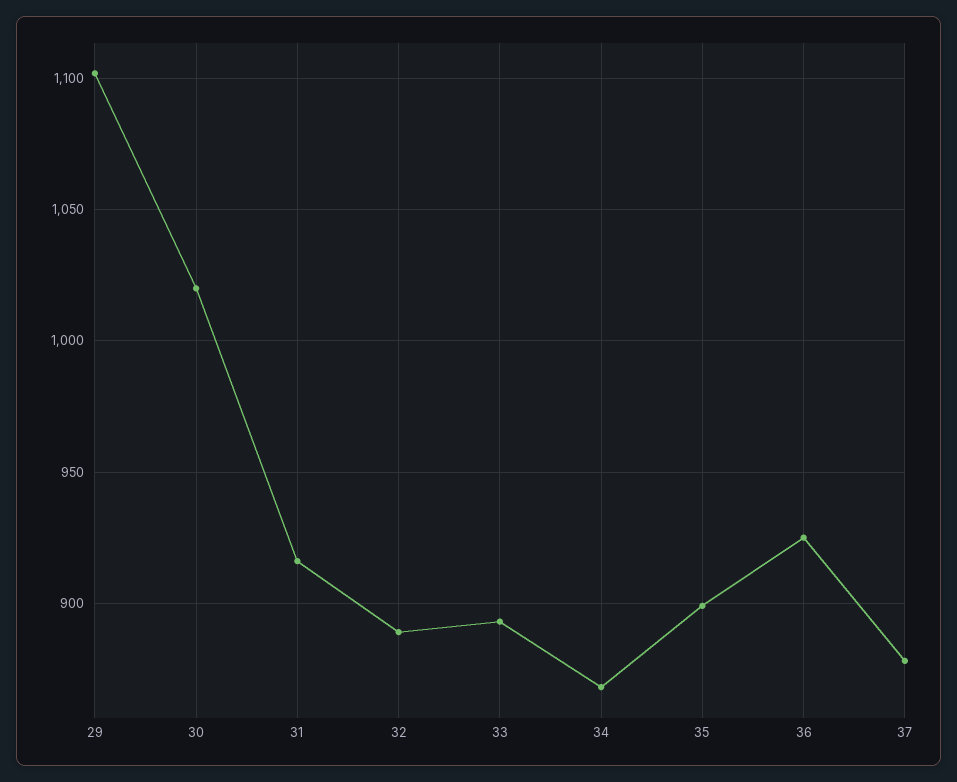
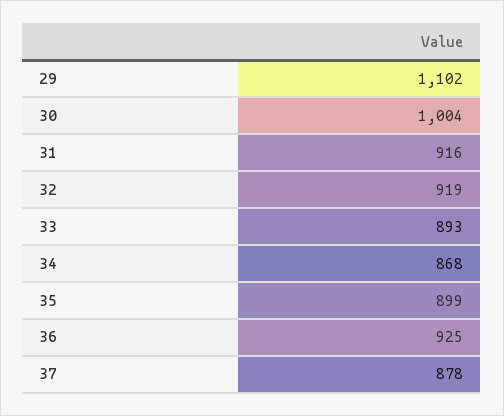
  {
    "29": 1102,
-   "30": 1020,
+   "30": 1004,
    "31": 916,
-   "32": 890,
+   "32": 919,
    "33": 893,
    "34": 868,
    "35": 899,
    "36": 925,
    "37": 878
  }

